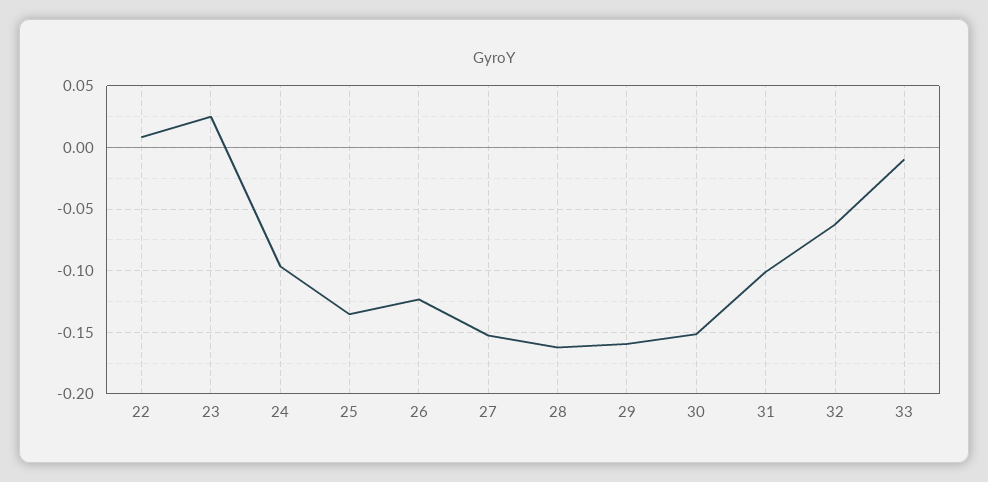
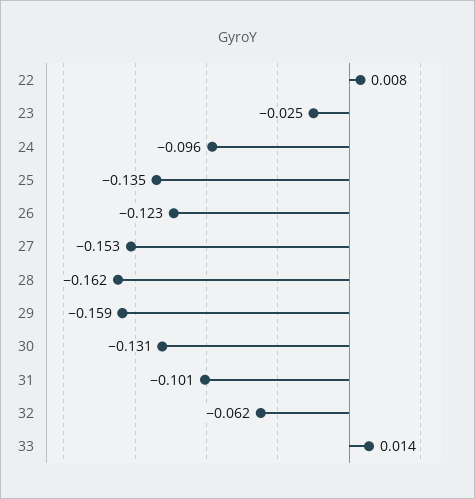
  {
    "22": 0.008,
-   "23": 0.025,
+   "23": -0.025,
    "24": -0.096,
    "25": -0.135,
    "26": -0.123,
    "27": -0.153,
    "28": -0.162,
    "29": -0.159,
-   "30": -0.15,
+   "30": -0.131,
    "31": -0.101,
    "32": -0.062,
-   "33": -0.01
+   "33": 0.014
  }

